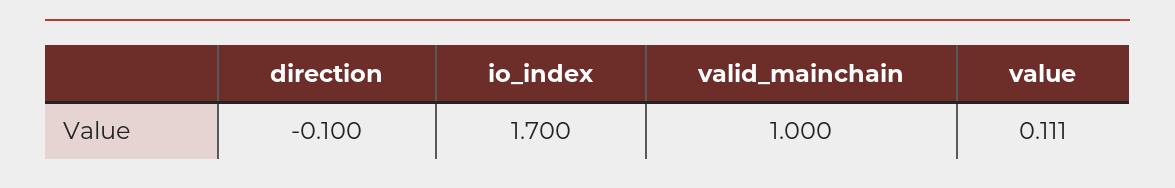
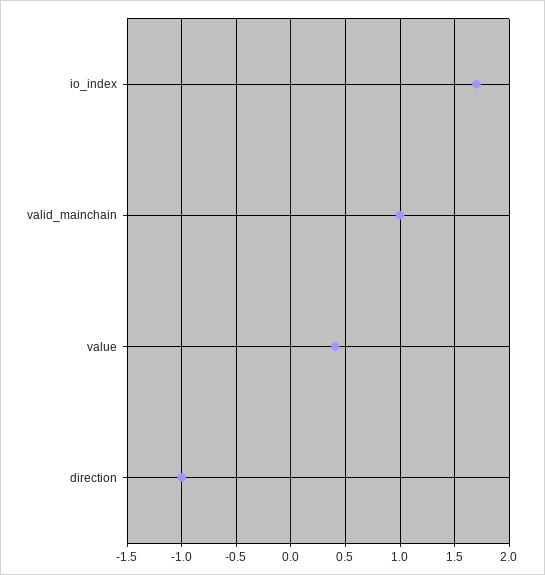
  {
-   "direction": -0.1,
+   "direction": -1,
    "io_index": 1.7,
    "valid_mainchain": 1,
-   "value": 0.111
+   "value": 0.4
  }

